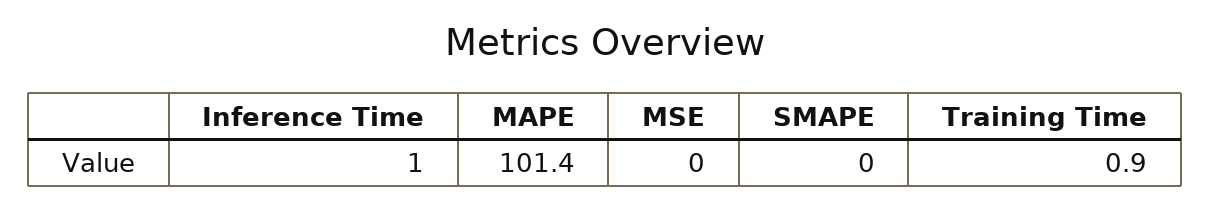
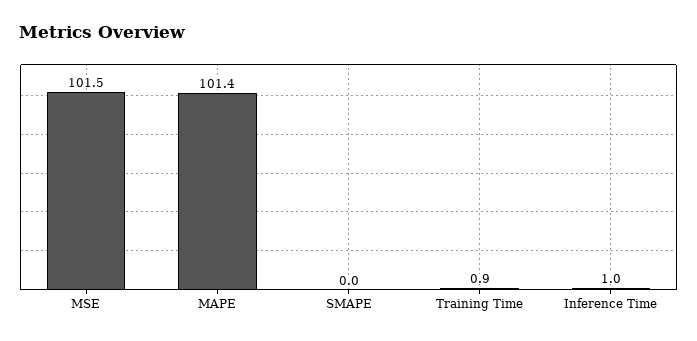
  {
    "Inference Time": 1,
    "MAPE": 101.4,
-   "MSE": 0,
+   "MSE": 101.5,
    "SMAPE": 0,
    "Training Time": 0.9
  }

